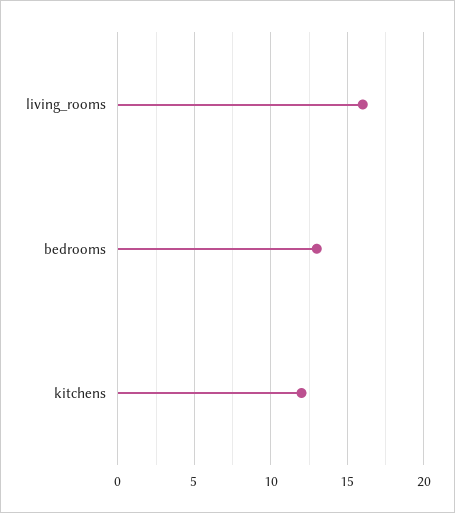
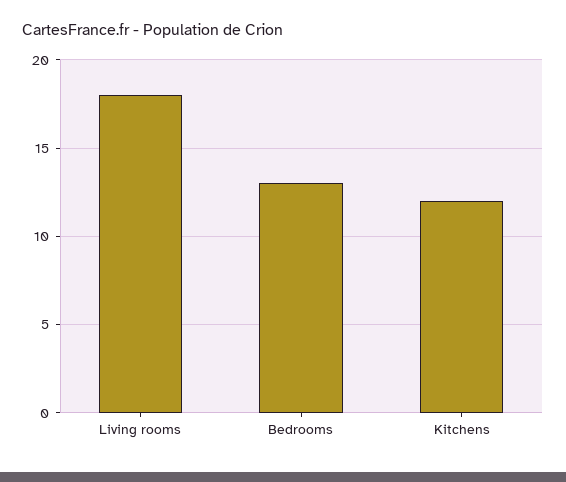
  {
-   "living_rooms": 16,
+   "living_rooms": 18,
    "bedrooms": 13,
    "kitchens": 12
  }

